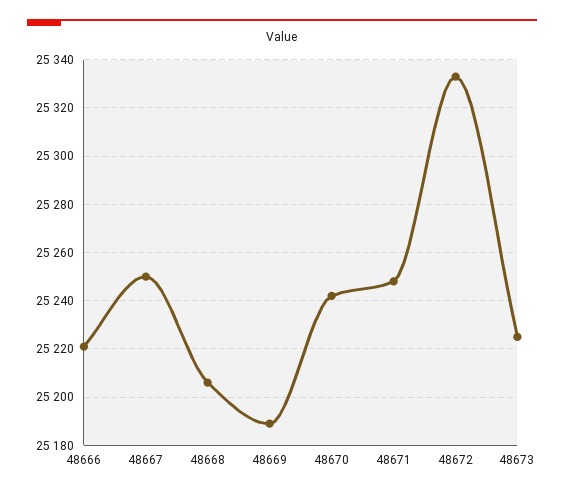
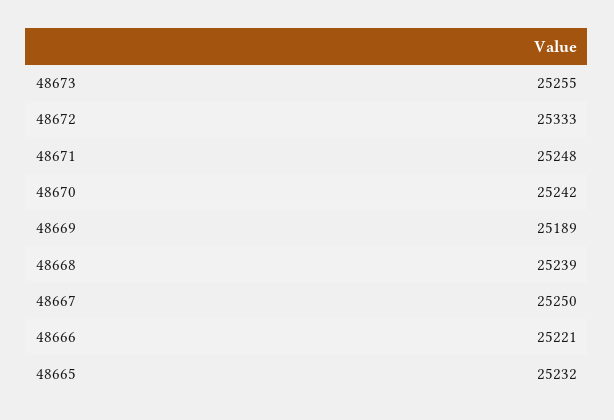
  {
    "48666": 25221,
    "48667": 25250,
-   "48668": 25205,
+   "48668": 25239,
    "48669": 25189,
    "48670": 25242,
    "48671": 25248,
    "48672": 25333,
-   "48673": 25225
+   "48673": 25255,
+   "48665": 25232
  }

